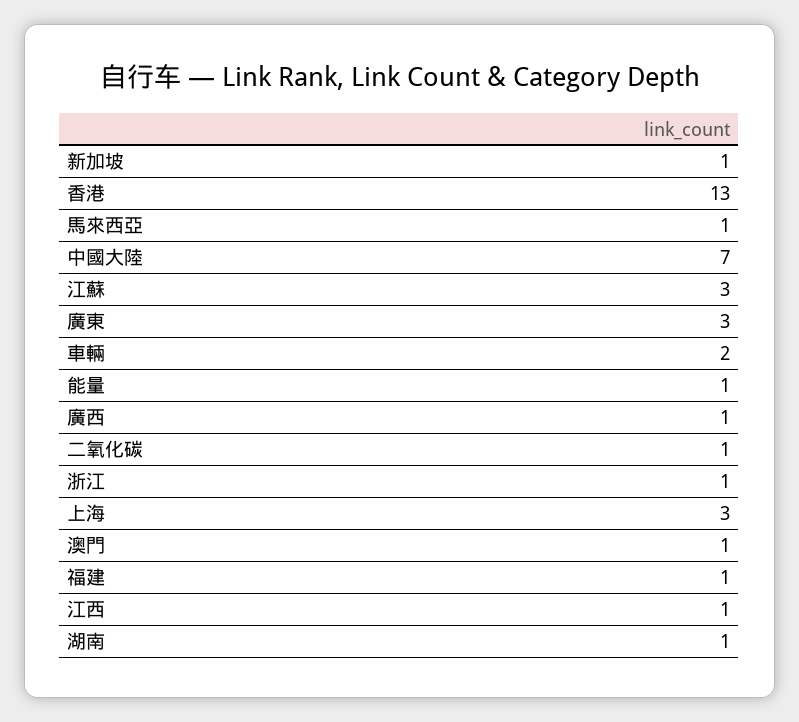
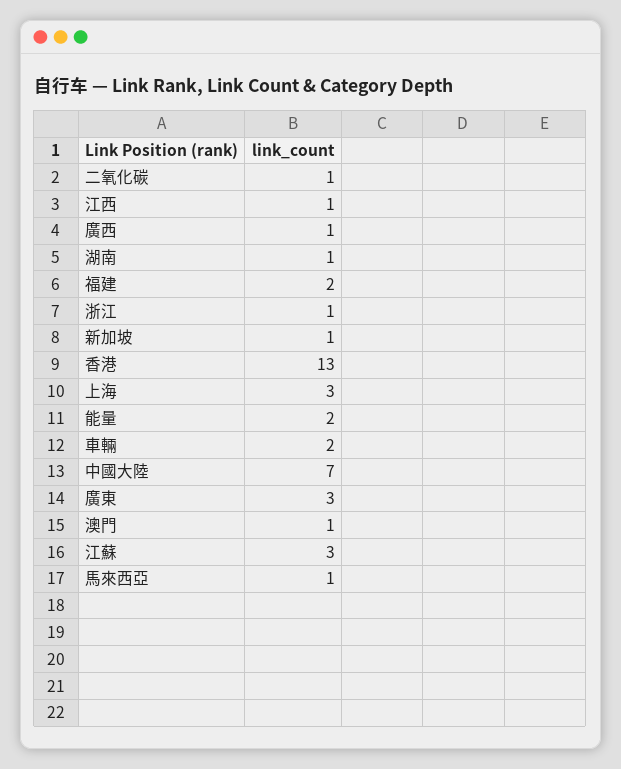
  {
    "新加坡": 1,
    "香港": 13,
    "馬來西亞": 1,
    "中國大陸": 7,
    "江蘇": 3,
    "廣東": 3,
    "車輛": 2,
-   "能量": 1,
+   "能量": 2,
    "廣西": 1,
    "二氧化碳": 1,
    "浙江": 1,
    "上海": 3,
    "澳門": 1,
-   "福建": 1,
+   "福建": 2,
    "江西": 1,
    "湖南": 1
  }

